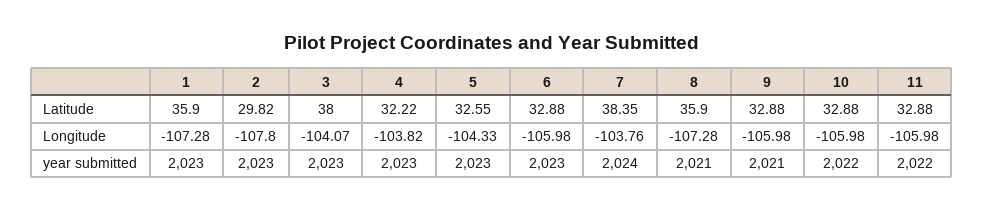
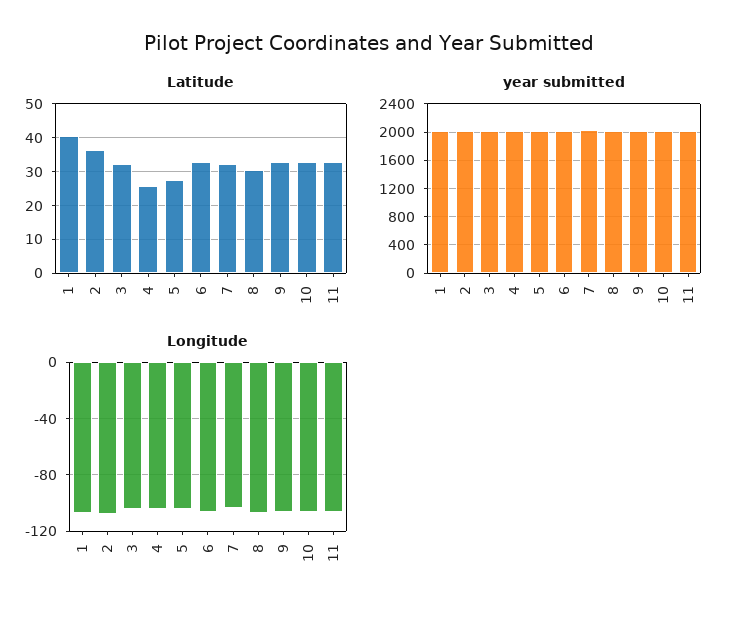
  {
    "Latitude": {
-     "1": 35.9,
+     "1": 40,
-     "2": 29.82,
+     "2": 36,
-     "3": 38,
+     "3": 32,
-     "4": 32.22,
+     "4": 26,
-     "5": 32.55,
+     "5": 28,
      "6": 32.88,
-     "7": 38.35,
+     "7": 32,
-     "8": 35.9,
+     "8": 30,
      "9": 32.88,
      "10": 32.88,
      "11": 32.88
    },
    "Longitude": {
      "1": -107.28,
      "2": -107.8,
      "3": -104.07,
      "4": -103.82,
      "5": -104.33,
      "6": -105.98,
      "7": -103.76,
      "8": -107.28,
      "9": -105.98,
      "10": -105.98,
      "11": -105.98
    },
    "year submitted": {
      "1": 2023,
      "2": 2023,
      "3": 2023,
      "4": 2023,
      "5": 2023,
      "6": 2023,
      "7": 2024,
      "8": 2021,
      "9": 2021,
      "10": 2022,
      "11": 2022
    }
  }

